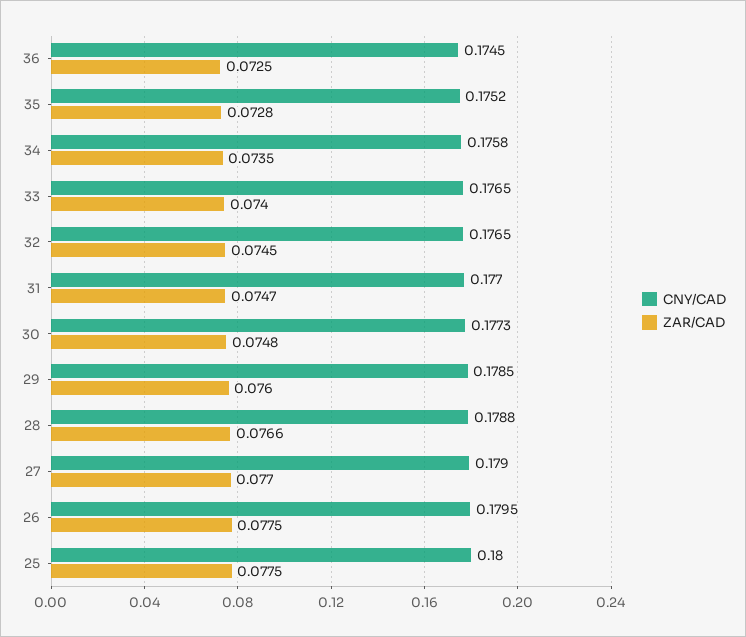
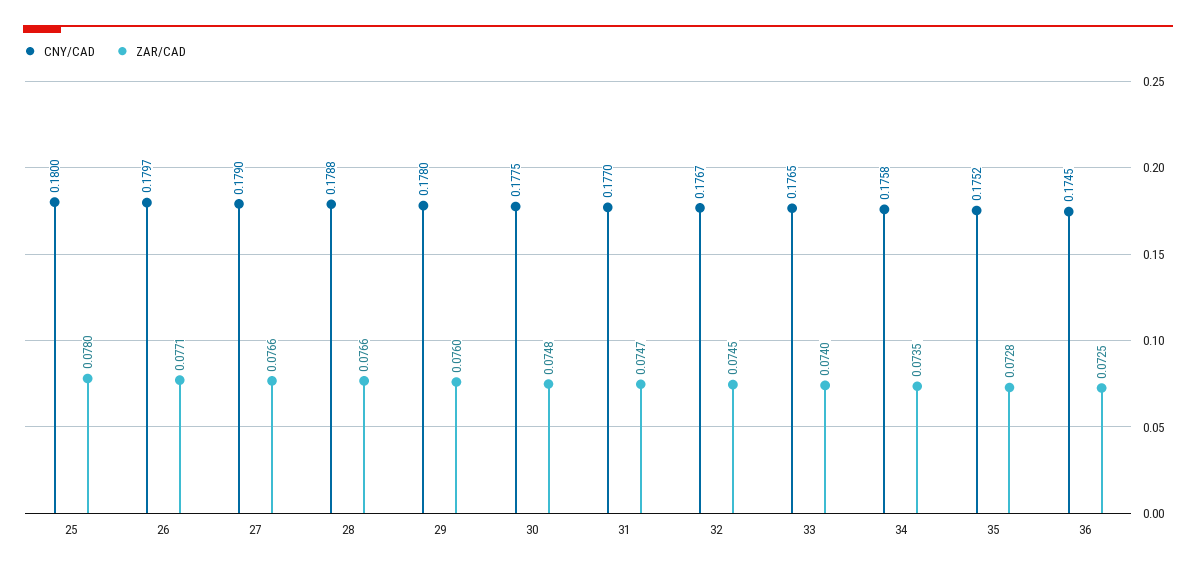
  {
    "CNY/CAD": {
      "36": 0.1745,
      "35": 0.1752,
      "34": 0.1758,
      "33": 0.1765,
-     "32": 0.1765,
+     "32": 0.1767,
      "31": 0.177,
-     "30": 0.1773,
+     "30": 0.1775,
-     "29": 0.1785,
+     "29": 0.178,
      "28": 0.1788,
      "27": 0.179,
-     "26": 0.1795,
+     "26": 0.1797,
      "25": 0.18
    },
    "ZAR/CAD": {
      "36": 0.0725,
      "35": 0.0728,
      "34": 0.0735,
      "33": 0.074,
      "32": 0.0745,
      "31": 0.0747,
      "30": 0.0748,
      "29": 0.076,
      "28": 0.0766,
-     "27": 0.077,
+     "27": 0.0766,
-     "26": 0.0775,
+     "26": 0.0771,
-     "25": 0.0775
+     "25": 0.078
    }
  }

